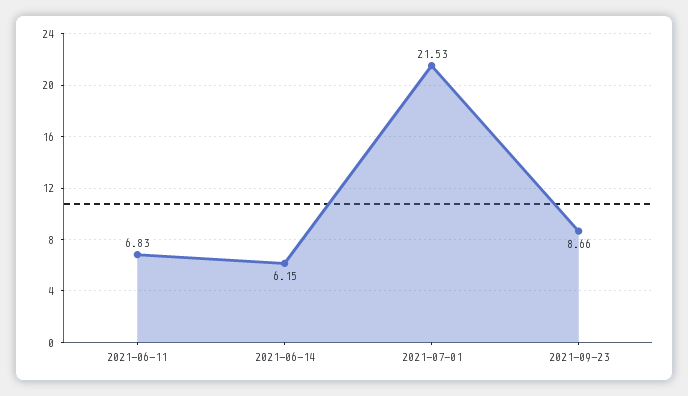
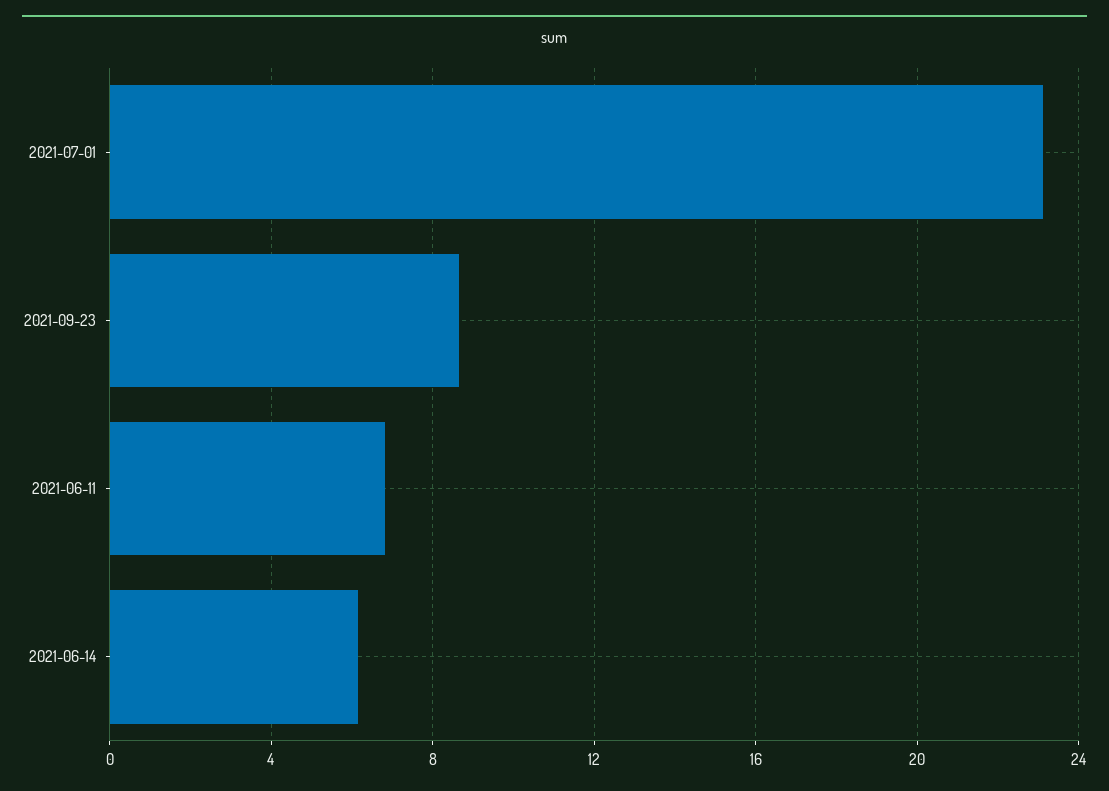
  {
    "2021-06-11": 6.83,
    "2021-06-14": 6.15,
-   "2021-07-01": 21.53,
+   "2021-07-01": 23,
    "2021-09-23": 8.66
  }

